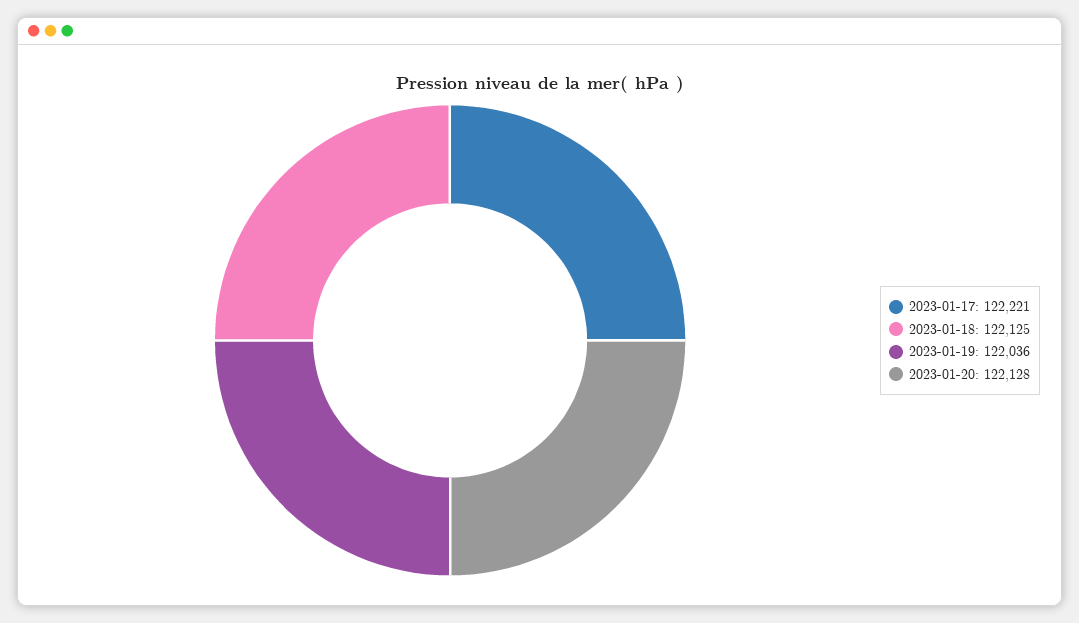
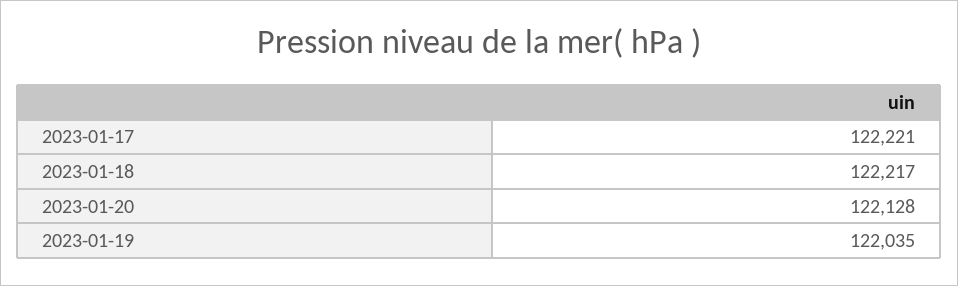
  {
    "2023-01-17": 122221,
-   "2023-01-18": 122125,
+   "2023-01-18": 122217,
-   "2023-01-19": 122036,
+   "2023-01-19": 122035,
    "2023-01-20": 122128
  }

